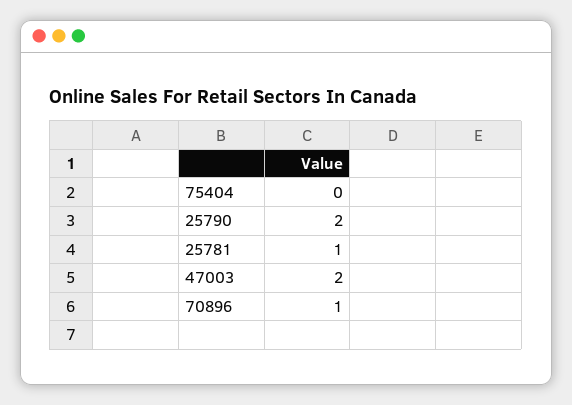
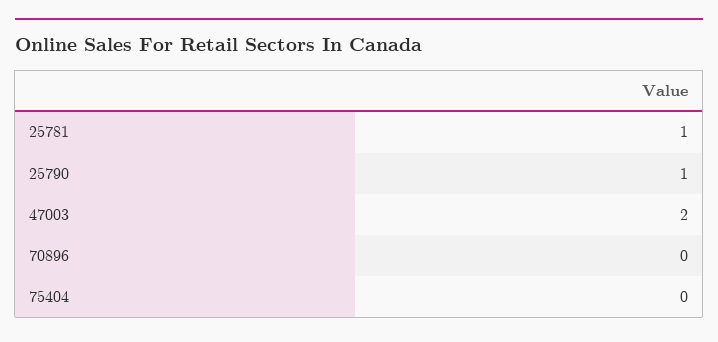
  {
    "75404": 0,
-   "25790": 2,
+   "25790": 1,
    "25781": 1,
    "47003": 2,
-   "70896": 1
+   "70896": 0
  }

